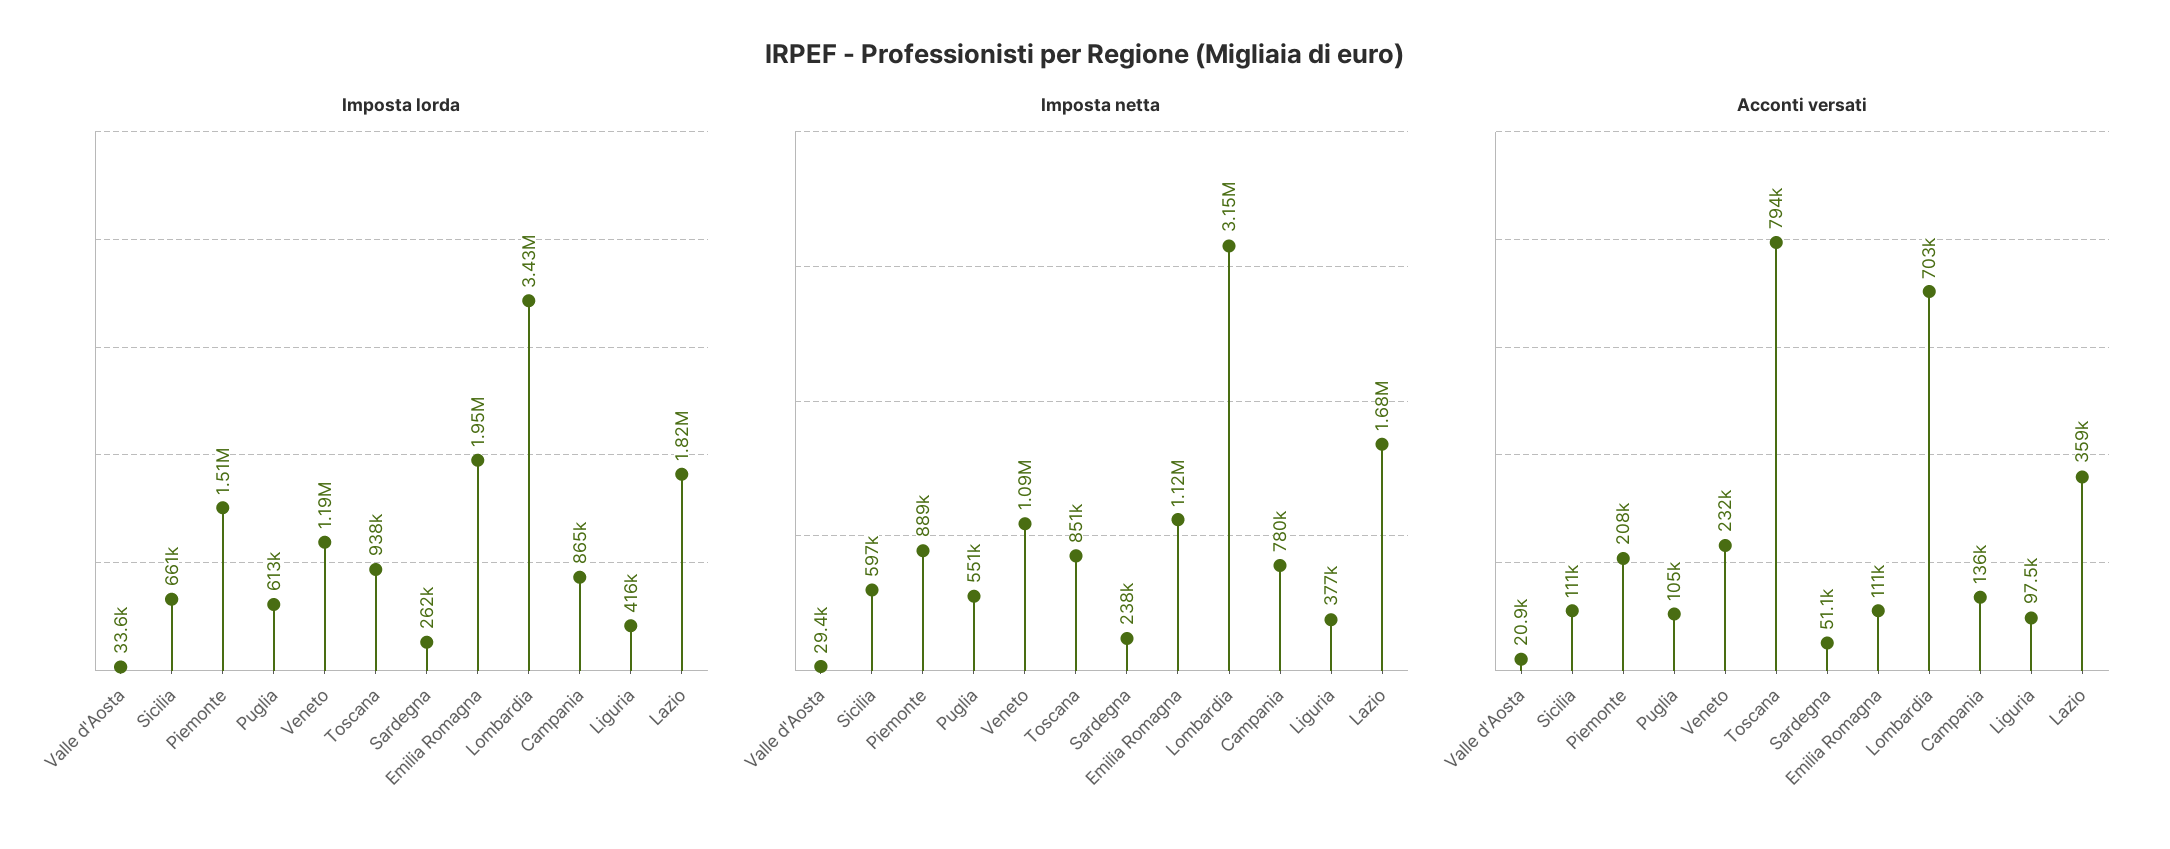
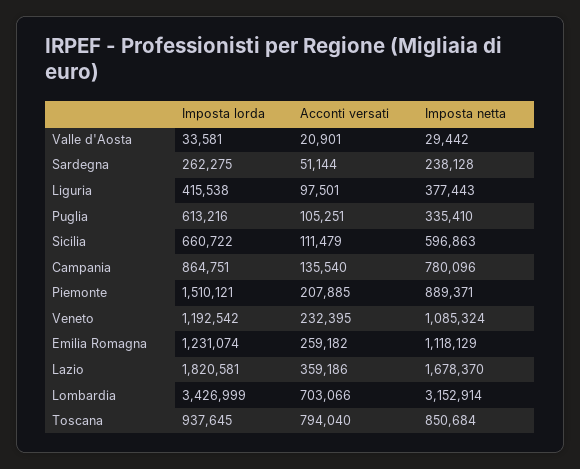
  {
    "Imposta lorda": {
      "Valle d'Aosta": 33581,
      "Sicilia": 660722,
      "Piemonte": 1510121,
      "Puglia": 613216,
      "Veneto": 1192542,
      "Toscana": 937645,
      "Sardegna": 262275,
-     "Emilia Romagna": 1950000,
+     "Emilia Romagna": 1231074,
      "Lombardia": 3426999,
      "Campania": 864751,
      "Liguria": 415538,
      "Lazio": 1820581
    },
    "Imposta netta": {
      "Valle d'Aosta": 29442,
      "Sicilia": 596863,
      "Piemonte": 889371,
-     "Puglia": 551000,
+     "Puglia": 335410,
      "Veneto": 1085324,
      "Toscana": 850684,
      "Sardegna": 238128,
      "Emilia Romagna": 1118129,
      "Lombardia": 3152914,
      "Campania": 780096,
      "Liguria": 377443,
      "Lazio": 1678370
    },
    "Acconti versati": {
      "Valle d'Aosta": 20901,
      "Sicilia": 111479,
      "Piemonte": 207885,
      "Puglia": 105251,
      "Veneto": 232395,
      "Toscana": 794040,
      "Sardegna": 51144,
-     "Emilia Romagna": 111000,
+     "Emilia Romagna": 259182,
      "Lombardia": 703066,
      "Campania": 135540,
      "Liguria": 97501,
      "Lazio": 359186
    }
  }

